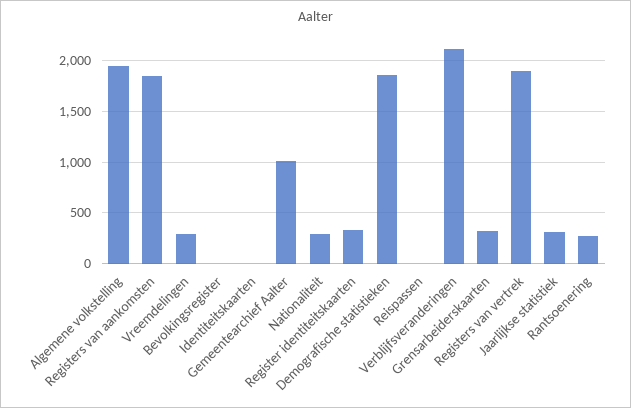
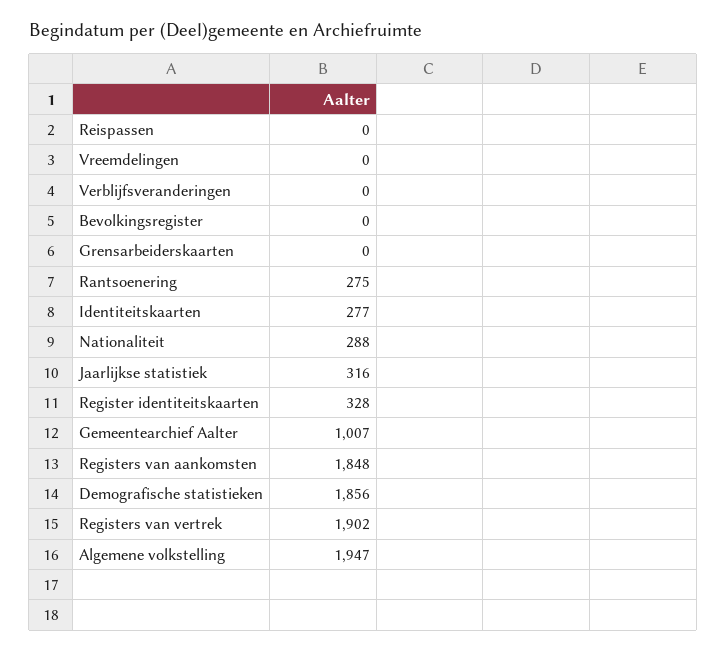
  {
    "Algemene volkstelling": 1947,
    "Registers van aankomsten": 1848,
-   "Vreemdelingen": 300,
+   "Vreemdelingen": 0,
    "Bevolkingsregister": 0,
-   "Identiteitskaarten": 0,
+   "Identiteitskaarten": 277,
    "Gemeentearchief Aalter": 1007,
    "Nationaliteit": 288,
    "Register identiteitskaarten": 328,
    "Demografische statistieken": 1856,
    "Reispassen": 0,
-   "Verblijfsveranderingen": 2100,
+   "Verblijfsveranderingen": 0,
-   "Grensarbeiderskaarten": 300,
+   "Grensarbeiderskaarten": 0,
    "Registers van vertrek": 1902,
    "Jaarlijkse statistiek": 316,
    "Rantsoenering": 275
  }

